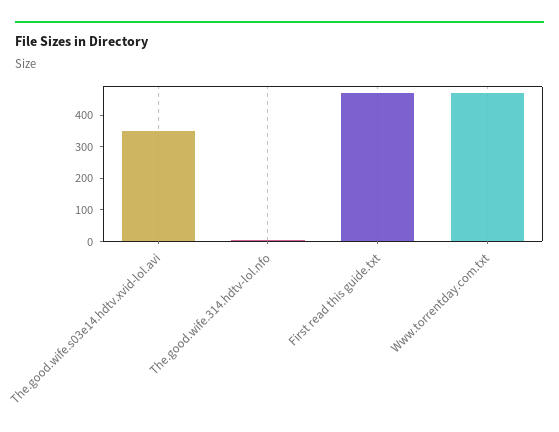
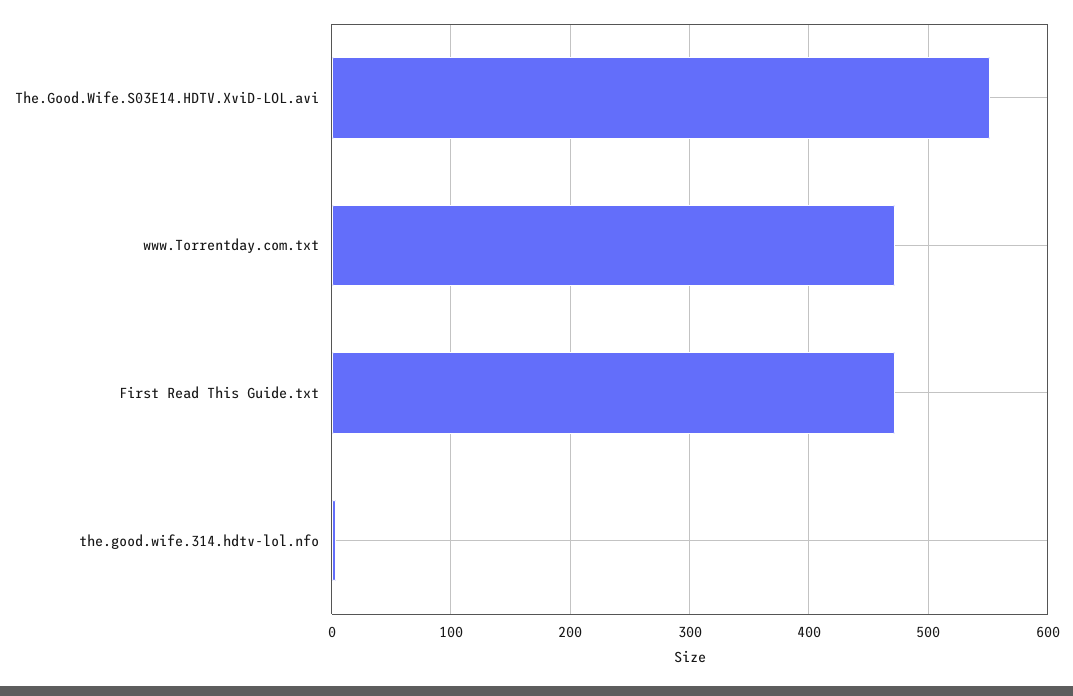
  {
-   "The.good.wife.s03e14.hdtv.xvid-lol.avi": 350,
+   "The.good.wife.s03e14.hdtv.xvid-lol.avi": 550,
    "The.good.wife.314.hdtv-lol.nfo": 0,
    "First read this guide.txt": 470,
    "Www.torrentday.com.txt": 470
  }

